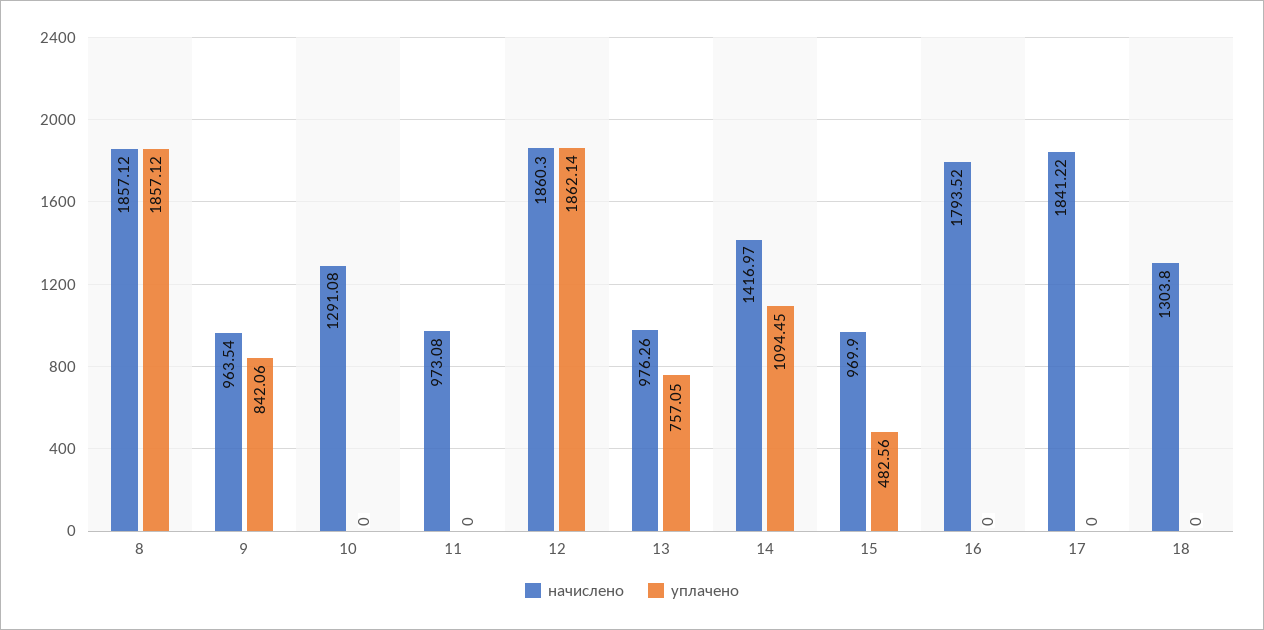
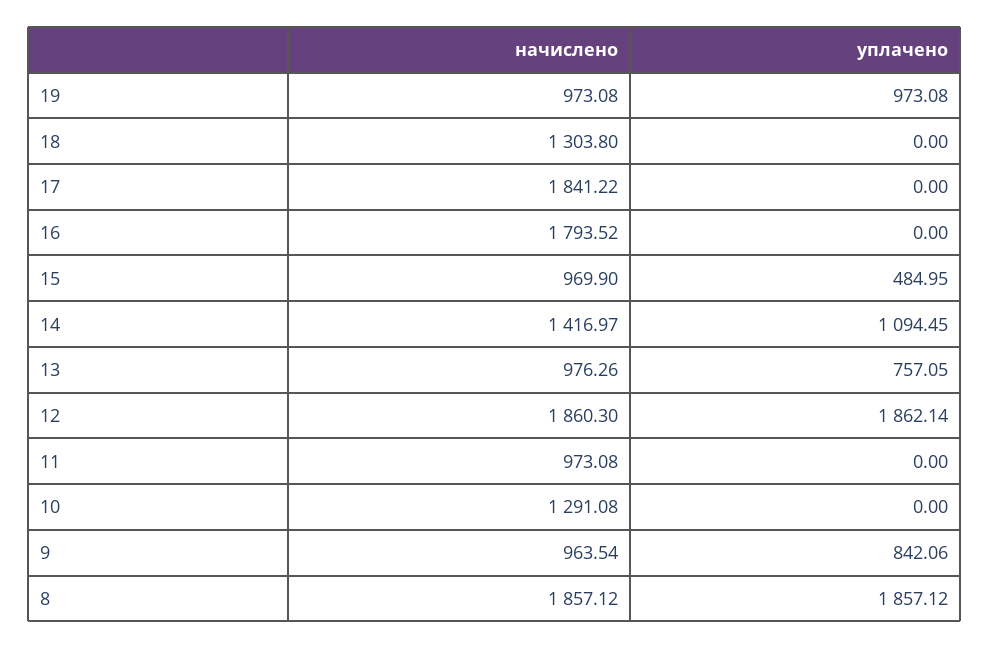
  {
    "начислено": {
      "8": 1857.12,
      "9": 963.54,
      "10": 1291.08,
      "11": 973.08,
      "12": 1860.3,
      "13": 976.26,
      "14": 1416.97,
      "15": 969.9,
      "16": 1793.52,
      "17": 1841.22,
-     "18": 1303.8
+     "18": 1303.8,
+     "19": 973.08
    },
    "уплачено": {
      "8": 1857.12,
      "9": 842.06,
      "10": 0,
      "11": 0,
      "12": 1862.14,
      "13": 757.05,
      "14": 1094.45,
-     "15": 482.56,
+     "15": 484.95,
      "16": 0,
      "17": 0,
-     "18": 0
+     "18": 0,
+     "19": 973.08
    }
  }

